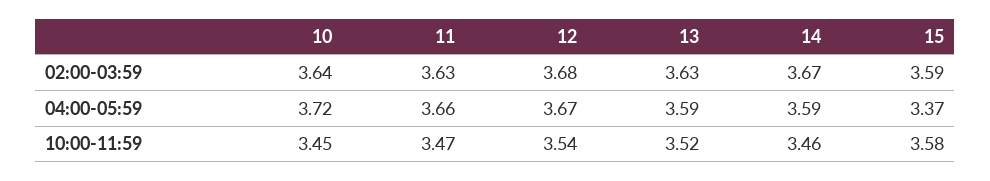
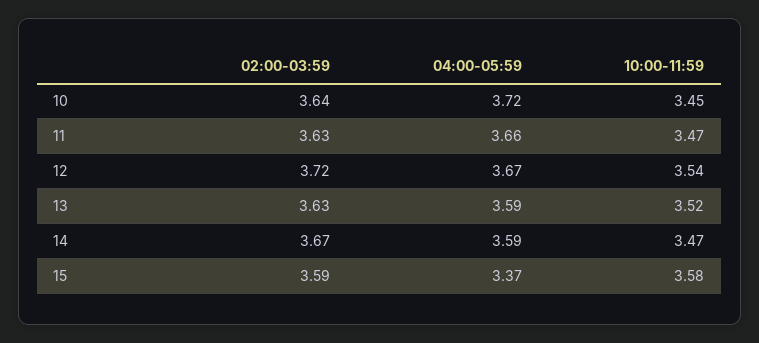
  {
    "10": {
      "02:00-03:59": 3.64,
      "04:00-05:59": 3.72,
      "10:00-11:59": 3.45
    },
    "11": {
      "02:00-03:59": 3.63,
      "04:00-05:59": 3.66,
      "10:00-11:59": 3.47
    },
    "12": {
-     "02:00-03:59": 3.68,
+     "02:00-03:59": 3.72,
      "04:00-05:59": 3.67,
      "10:00-11:59": 3.54
    },
    "13": {
      "02:00-03:59": 3.63,
      "04:00-05:59": 3.59,
      "10:00-11:59": 3.52
    },
    "14": {
      "02:00-03:59": 3.67,
      "04:00-05:59": 3.59,
-     "10:00-11:59": 3.46
+     "10:00-11:59": 3.47
    },
    "15": {
      "02:00-03:59": 3.59,
      "04:00-05:59": 3.37,
      "10:00-11:59": 3.58
    }
  }

